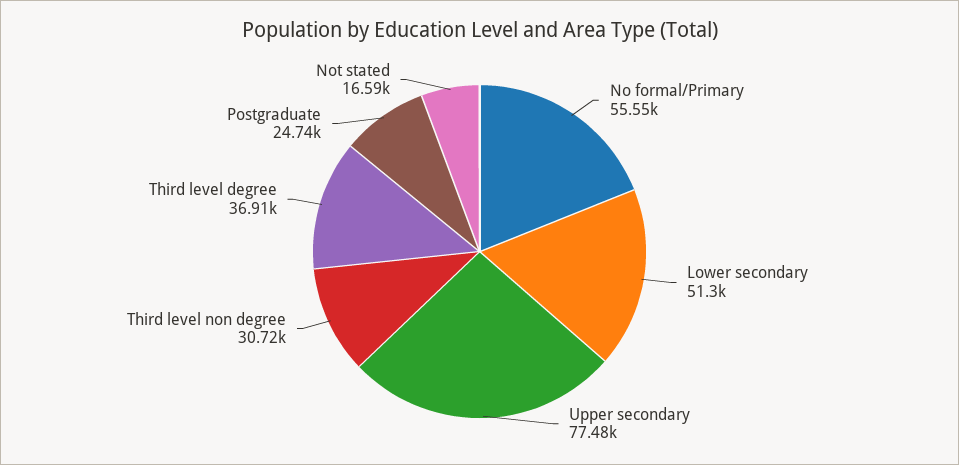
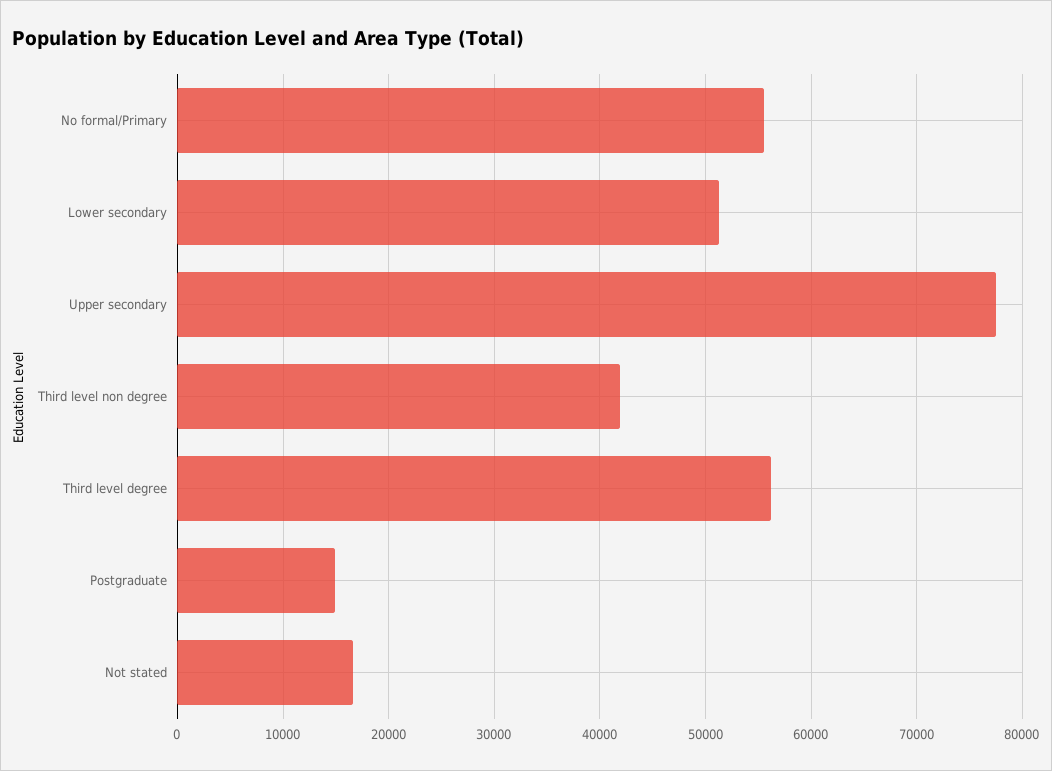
  {
    "No formal/Primary": 55550,
    "Lower secondary": 51300,
    "Upper secondary": 77480,
-   "Third level non degree": 30720,
+   "Third level non degree": 42000,
-   "Third level degree": 36910,
+   "Third level degree": 56000,
-   "Postgraduate": 24740,
+   "Postgraduate": 15000,
    "Not stated": 16590
  }

